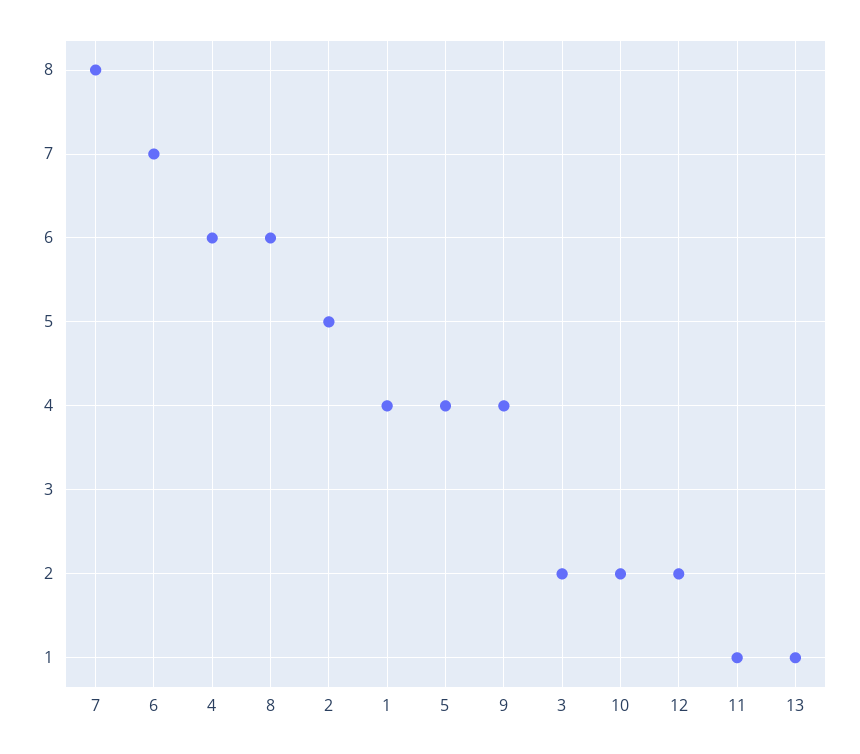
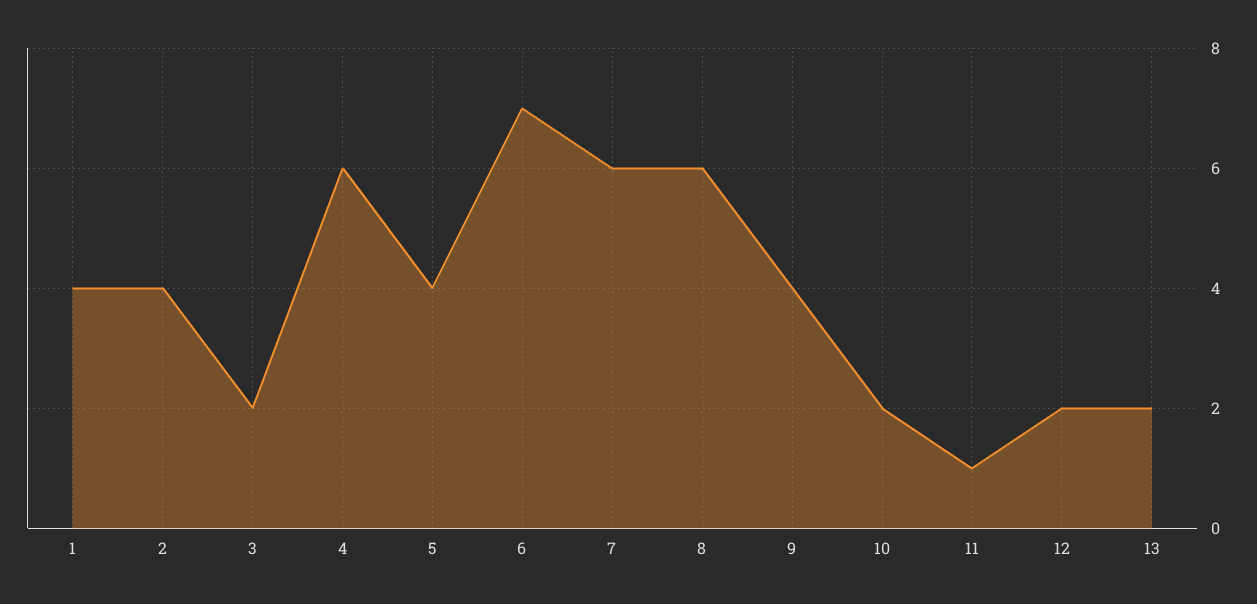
  {
-   "7": 8,
+   "7": 6,
    "6": 7,
    "4": 6,
    "8": 6,
-   "2": 5,
+   "2": 4,
    "1": 4,
    "5": 4,
    "9": 4,
    "3": 2,
    "10": 2,
    "12": 2,
    "11": 1,
-   "13": 1
+   "13": 2
  }

